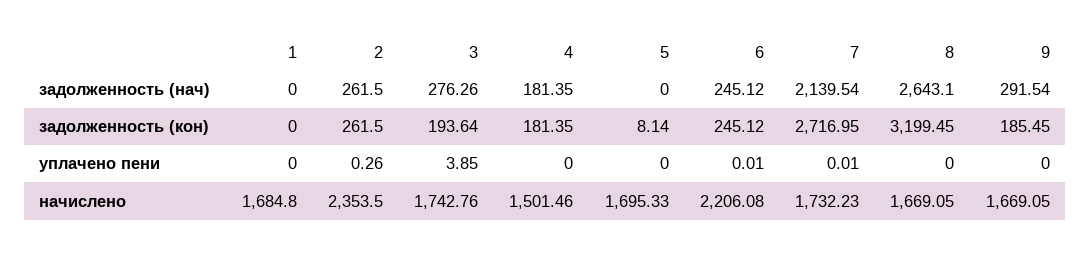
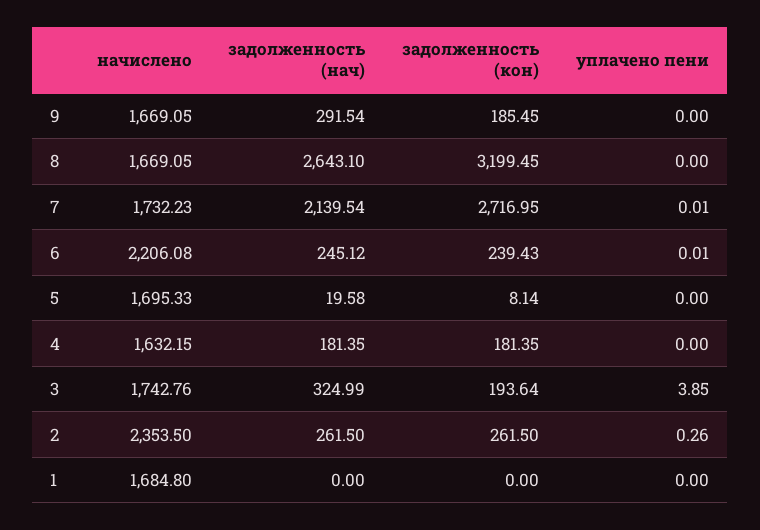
  {
    "1": {
      "задолженность (нач)": 0,
      "задолженность (кон)": 0,
      "уплачено пени": 0,
      "начислено": 1684.8
    },
    "2": {
      "задолженность (нач)": 261.5,
      "задолженность (кон)": 261.5,
      "уплачено пени": 0.26,
      "начислено": 2353.5
    },
    "3": {
-     "задолженность (нач)": 276.26,
+     "задолженность (нач)": 324.99,
      "задолженность (кон)": 193.64,
      "уплачено пени": 3.85,
      "начислено": 1742.76
    },
    "4": {
      "задолженность (нач)": 181.35,
      "задолженность (кон)": 181.35,
      "уплачено пени": 0,
-     "начислено": 1501.46
+     "начислено": 1632.15
    },
    "5": {
-     "задолженность (нач)": 0,
+     "задолженность (нач)": 19.58,
      "задолженность (кон)": 8.14,
      "уплачено пени": 0,
      "начислено": 1695.33
    },
    "6": {
      "задолженность (нач)": 245.12,
-     "задолженность (кон)": 245.12,
+     "задолженность (кон)": 239.43,
      "уплачено пени": 0.01,
      "начислено": 2206.08
    },
    "7": {
      "задолженность (нач)": 2139.54,
      "задолженность (кон)": 2716.95,
      "уплачено пени": 0.01,
      "начислено": 1732.23
    },
    "8": {
      "задолженность (нач)": 2643.1,
      "задолженность (кон)": 3199.45,
      "уплачено пени": 0,
      "начислено": 1669.05
    },
    "9": {
      "задолженность (нач)": 291.54,
      "задолженность (кон)": 185.45,
      "уплачено пени": 0,
      "начислено": 1669.05
    }
  }

